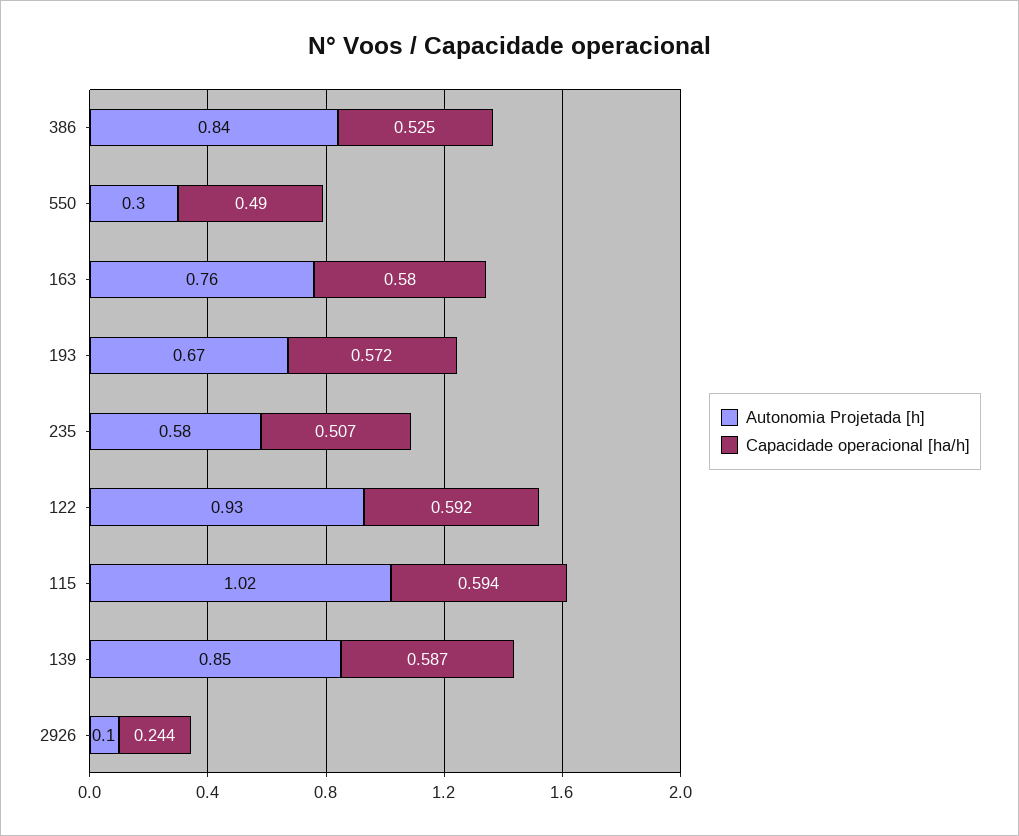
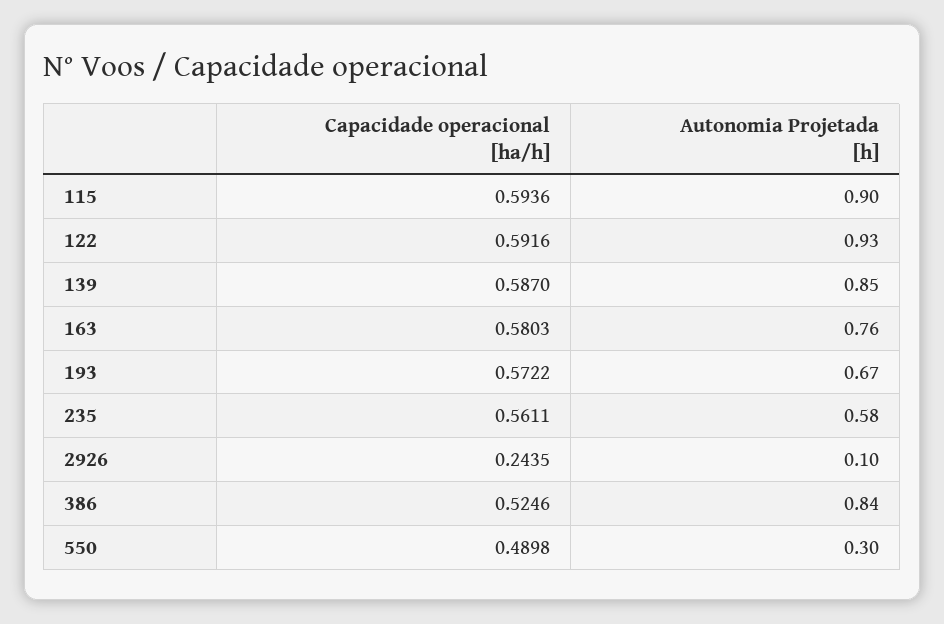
  {
    "Autonomia Projetada [h]": {
      "386": 0.84,
      "550": 0.3,
      "163": 0.76,
      "193": 0.67,
      "235": 0.58,
      "122": 0.93,
-     "115": 1.02,
+     "115": 0.9,
      "139": 0.85,
      "2926": 0.1
    },
    "Capacidade operacional [ha/h]": {
      "386": 0.5246,
      "550": 0.4898,
      "163": 0.5803,
      "193": 0.5722,
-     "235": 0.507,
+     "235": 0.5611,
      "122": 0.5916,
      "115": 0.5936,
      "139": 0.587,
      "2926": 0.2435
    }
  }

